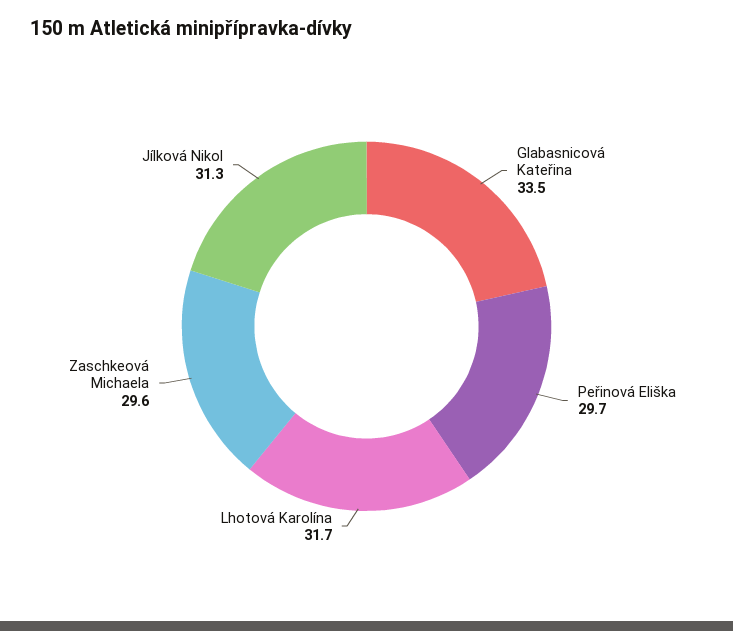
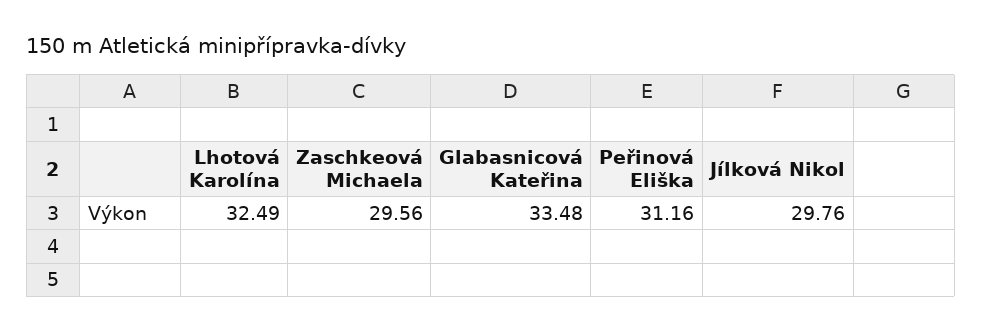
  {
    "Glabasnicová Kateřina": 33.48,
-   "Peřinová Eliška": 29.7,
+   "Peřinová Eliška": 31.16,
-   "Lhotová Karolína": 31.7,
+   "Lhotová Karolína": 32.49,
    "Zaschkeová Michaela": 29.56,
-   "Jílková Nikol": 31.3
+   "Jílková Nikol": 29.76
  }

